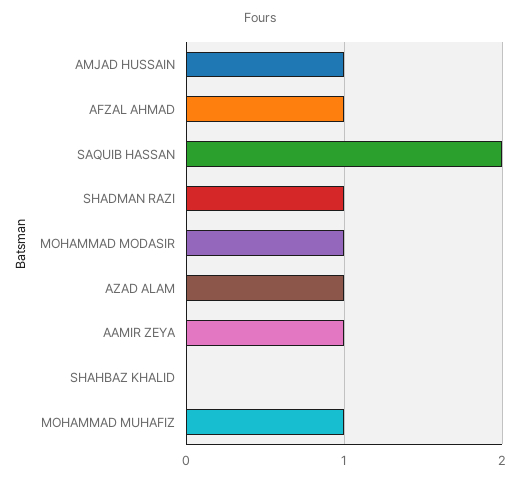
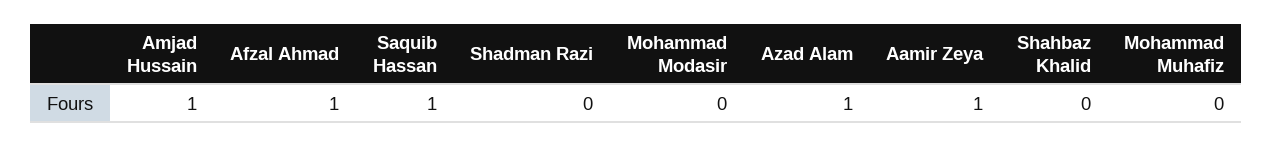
  {
    "AMJAD HUSSAIN": 1,
    "AFZAL AHMAD": 1,
-   "SAQUIB HASSAN": 2,
+   "SAQUIB HASSAN": 1,
-   "SHADMAN RAZI": 1,
+   "SHADMAN RAZI": 0,
-   "MOHAMMAD MODASIR": 1,
+   "MOHAMMAD MODASIR": 0,
    "AZAD ALAM": 1,
    "AAMIR ZEYA": 1,
    "SHAHBAZ KHALID": 0,
-   "MOHAMMAD MUHAFIZ": 1
+   "MOHAMMAD MUHAFIZ": 0
  }

